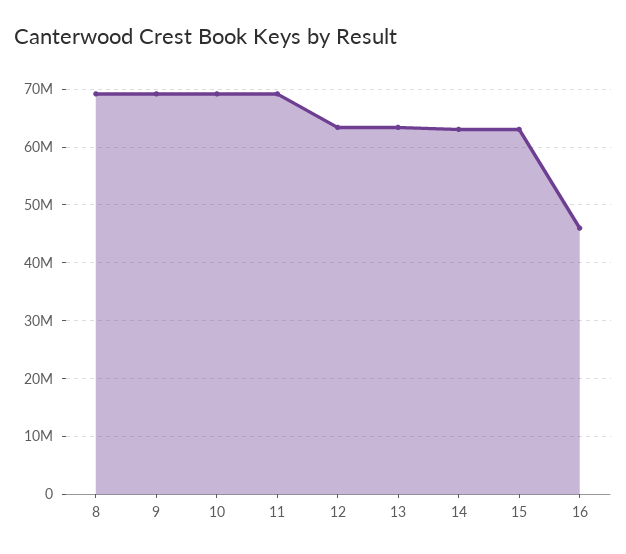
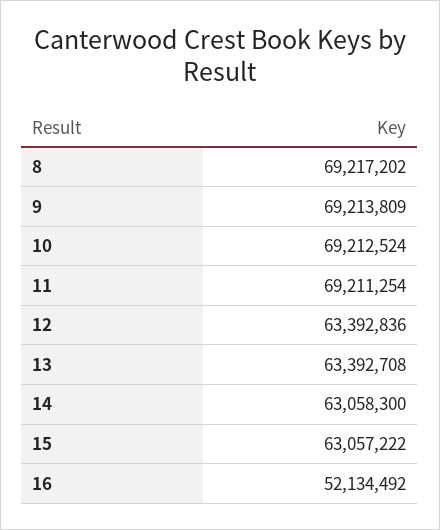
  {
    "8": 69217202,
    "9": 69213809,
    "10": 69212524,
    "11": 69211254,
    "12": 63392836,
    "13": 63392708,
    "14": 63058300,
    "15": 63057222,
-   "16": 46000000
+   "16": 52134492
  }

